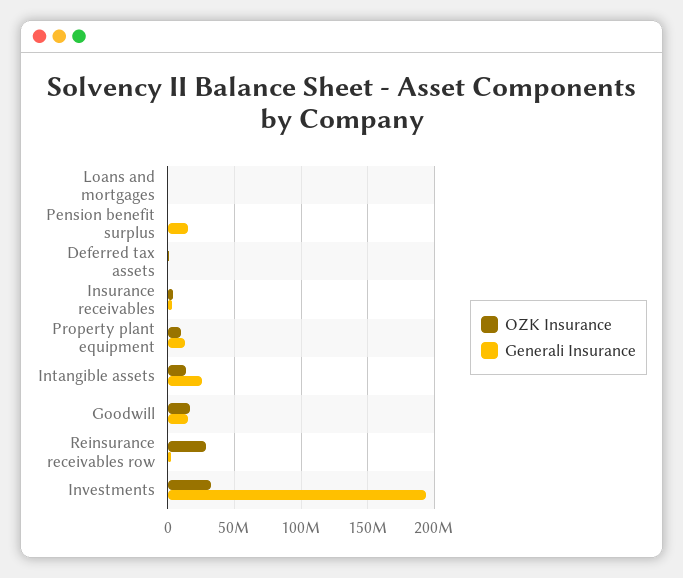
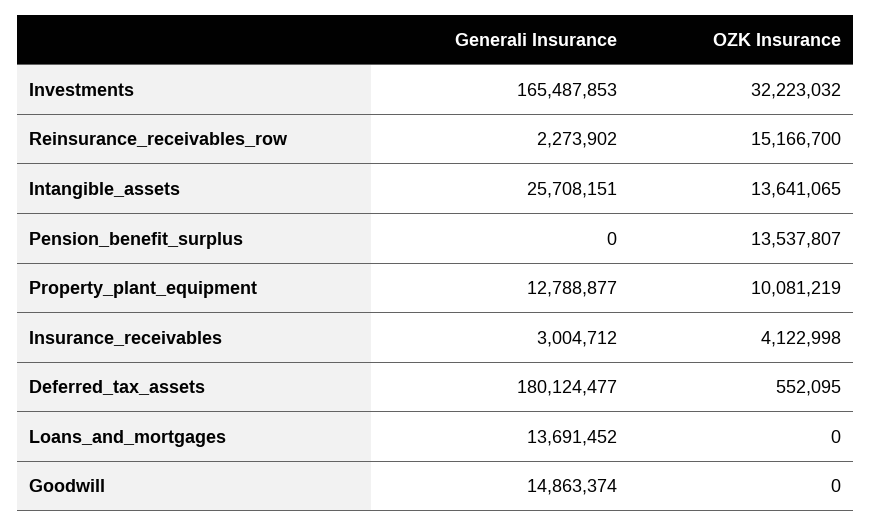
  {
    "OZK Insurance": {
      "Loans and mortgages": 0,
-     "Pension benefit surplus": 0,
+     "Pension benefit surplus": 13537807,
      "Deferred tax assets": 552095,
      "Insurance receivables": 4122998,
      "Property plant equipment": 10081219,
      "Intangible assets": 13641065,
-     "Goodwill": 15000000,
+     "Goodwill": 0,
-     "Reinsurance receivables row": 30000000,
+     "Reinsurance receivables row": 15166700,
      "Investments": 32223032
    },
    "Generali Insurance": {
-     "Loans and mortgages": 0,
+     "Loans and mortgages": 13691452,
-     "Pension benefit surplus": 15000000,
+     "Pension benefit surplus": 0,
-     "Deferred tax assets": 0,
+     "Deferred tax assets": 180124477,
      "Insurance receivables": 3004712,
      "Property plant equipment": 12788877,
      "Intangible assets": 25708151,
      "Goodwill": 14863374,
      "Reinsurance receivables row": 2273902,
-     "Investments": 195000000
+     "Investments": 165487853
    }
  }

